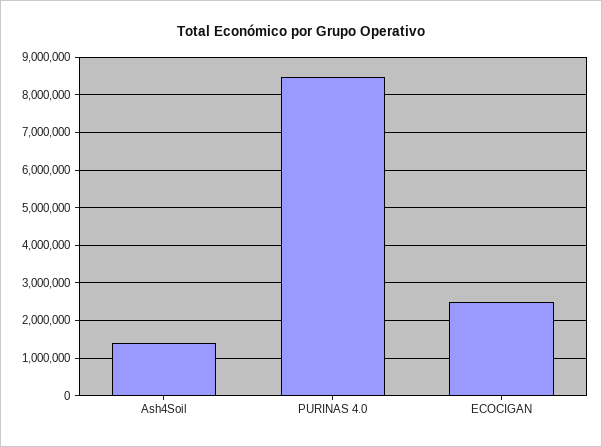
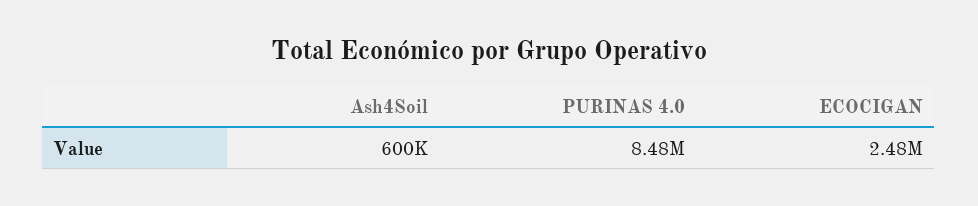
  {
-   "Ash4Soil": 1400000,
+   "Ash4Soil": 600000,
    "PURINAS 4.0": 8480000,
    "ECOCIGAN": 2480000
  }

